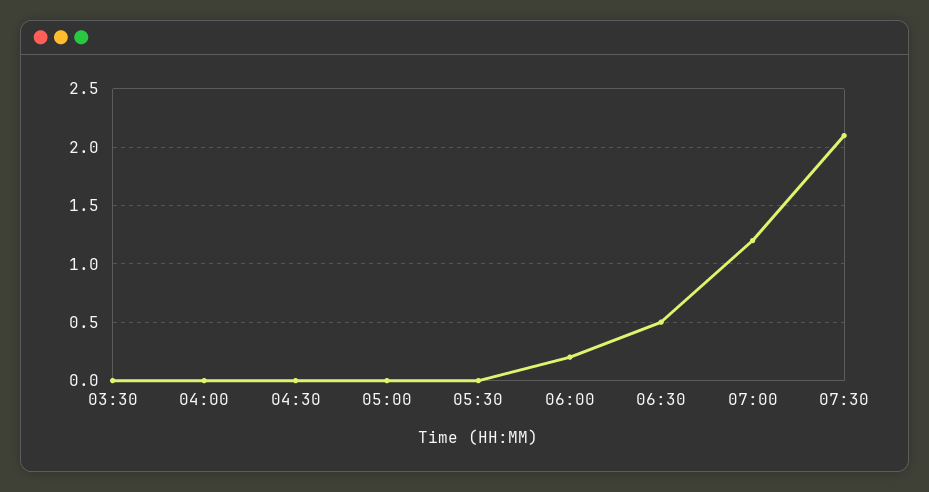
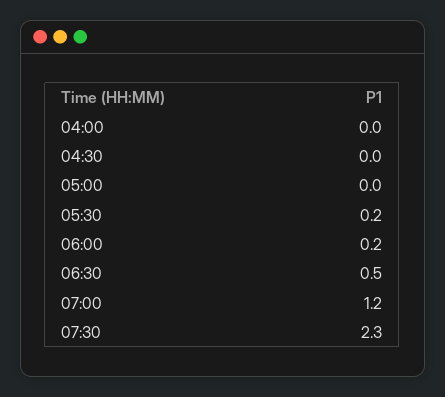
  {
-   "03:30": 0,
    "04:00": 0,
    "04:30": 0,
    "05:00": 0,
-   "05:30": 0,
+   "05:30": 0.2,
    "06:00": 0.2,
    "06:30": 0.5,
    "07:00": 1.2,
-   "07:30": 2.1
+   "07:30": 2.3
  }

